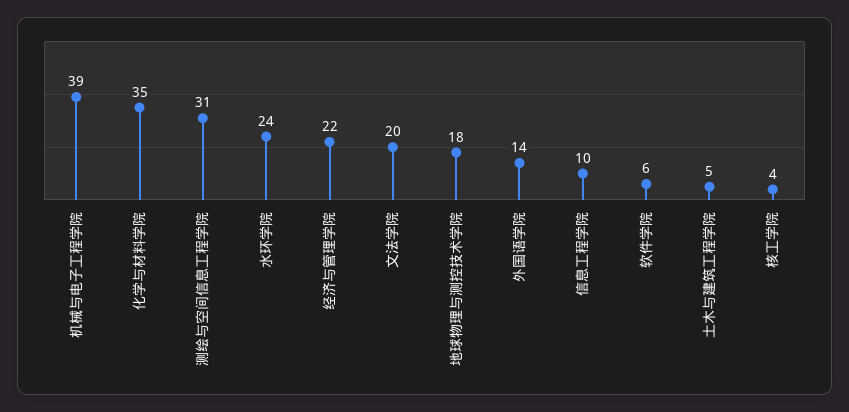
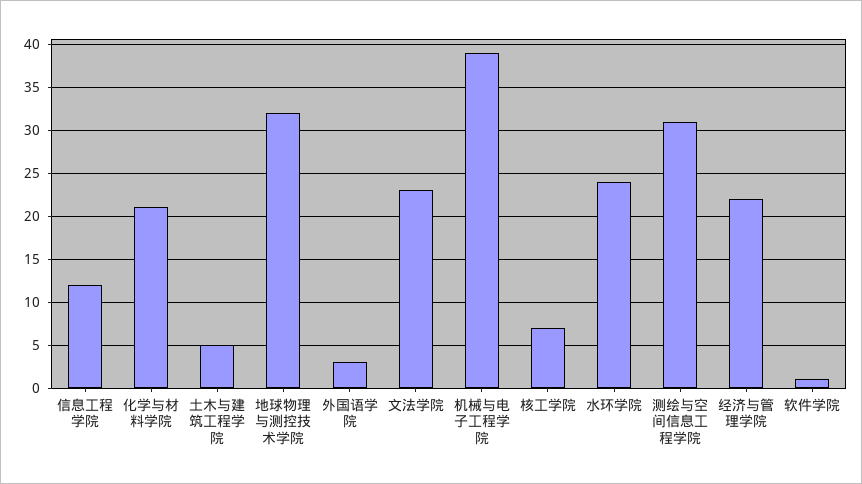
  {
    "机械与电子工程学院": 39,
-   "化学与材料学院": 35,
+   "化学与材料学院": 21,
    "测绘与空间信息工程学院": 31,
    "水环学院": 24,
    "经济与管理学院": 22,
-   "文法学院": 20,
+   "文法学院": 23,
-   "地球物理与测控技术学院": 18,
+   "地球物理与测控技术学院": 32,
-   "外国语学院": 14,
+   "外国语学院": 3,
-   "信息工程学院": 10,
+   "信息工程学院": 12,
-   "软件学院": 6,
+   "软件学院": 1,
    "土木与建筑工程学院": 5,
-   "核工学院": 4
+   "核工学院": 7
  }

